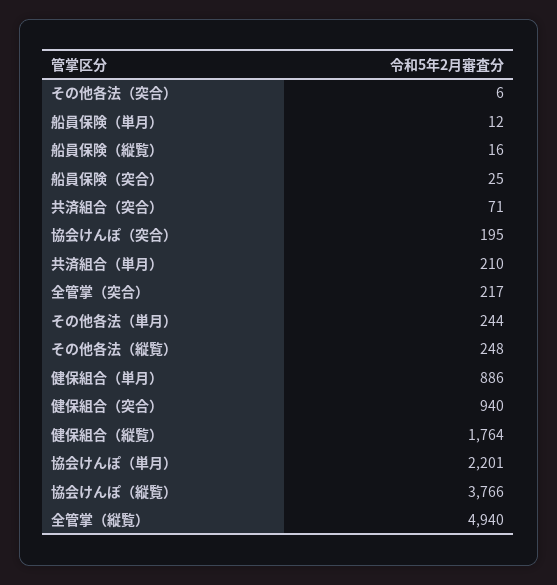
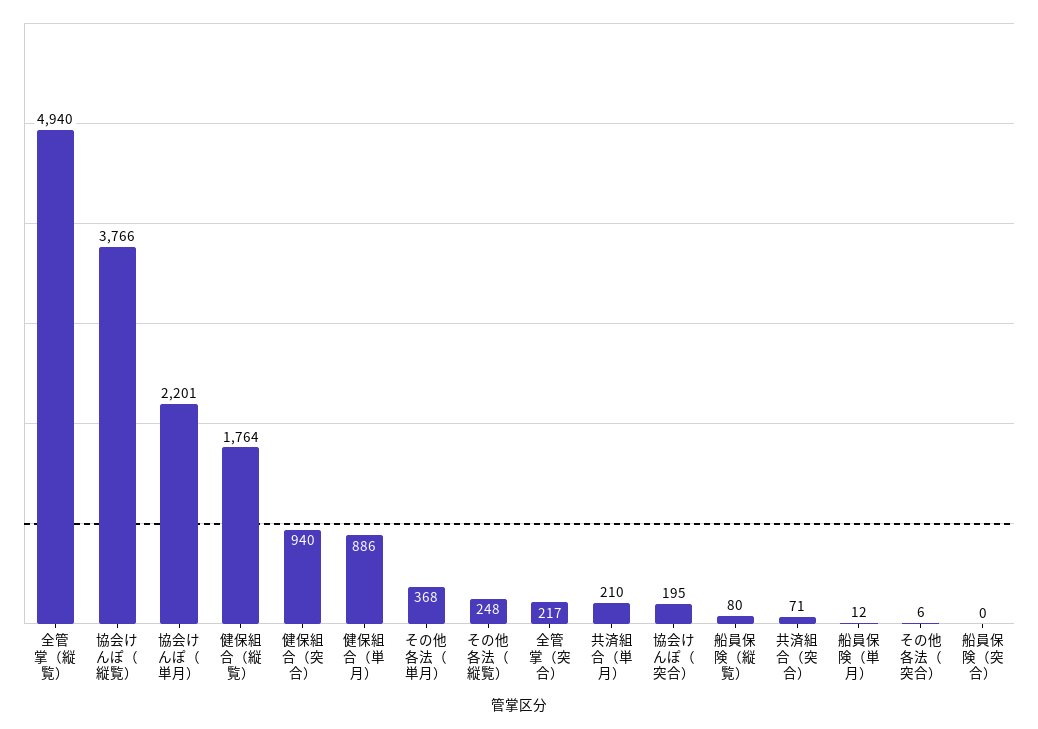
  {
    "その他各法（突合）": 6,
    "船員保険（単月）": 12,
-   "船員保険（縦覧）": 16,
+   "船員保険（縦覧）": 80,
-   "船員保険（突合）": 25,
+   "船員保険（突合）": 0,
    "共済組合（突合）": 71,
    "協会けんぽ（突合）": 195,
    "共済組合（単月）": 210,
    "全管掌（突合）": 217,
-   "その他各法（単月）": 244,
+   "その他各法（単月）": 368,
    "その他各法（縦覧）": 248,
    "健保組合（単月）": 886,
    "健保組合（突合）": 940,
    "健保組合（縦覧）": 1764,
    "協会けんぽ（単月）": 2201,
    "協会けんぽ（縦覧）": 3766,
    "全管掌（縦覧）": 4940
  }

